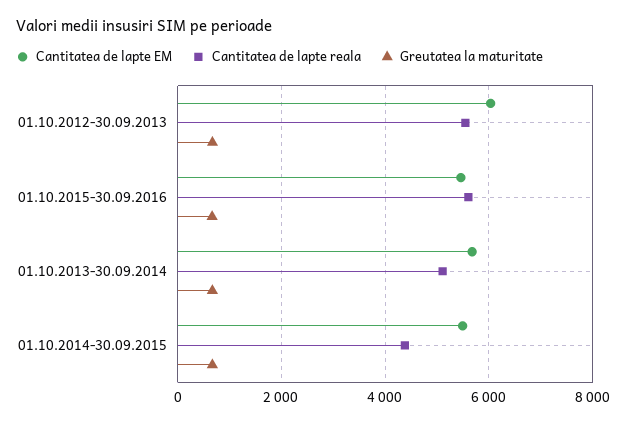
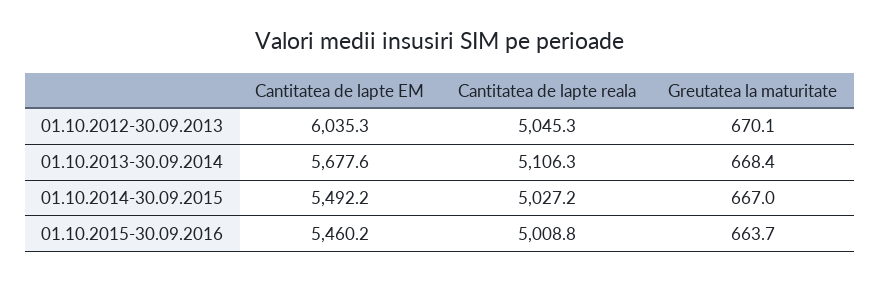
  {
    "Cantitatea de lapte EM": {
      "01.10.2012-30.09.2013": 6035.3,
      "01.10.2015-30.09.2016": 5460.2,
      "01.10.2013-30.09.2014": 5677.6,
      "01.10.2014-30.09.2015": 5492.2
    },
    "Cantitatea de lapte reala": {
-     "01.10.2012-30.09.2013": 5600,
+     "01.10.2012-30.09.2013": 5045.3,
-     "01.10.2015-30.09.2016": 5600,
+     "01.10.2015-30.09.2016": 5008.8,
      "01.10.2013-30.09.2014": 5106.3,
-     "01.10.2014-30.09.2015": 4400
+     "01.10.2014-30.09.2015": 5027.2
    },
    "Greutatea la maturitate": {
      "01.10.2012-30.09.2013": 670.1,
      "01.10.2015-30.09.2016": 663.7,
      "01.10.2013-30.09.2014": 668.4,
      "01.10.2014-30.09.2015": 667
    }
  }

